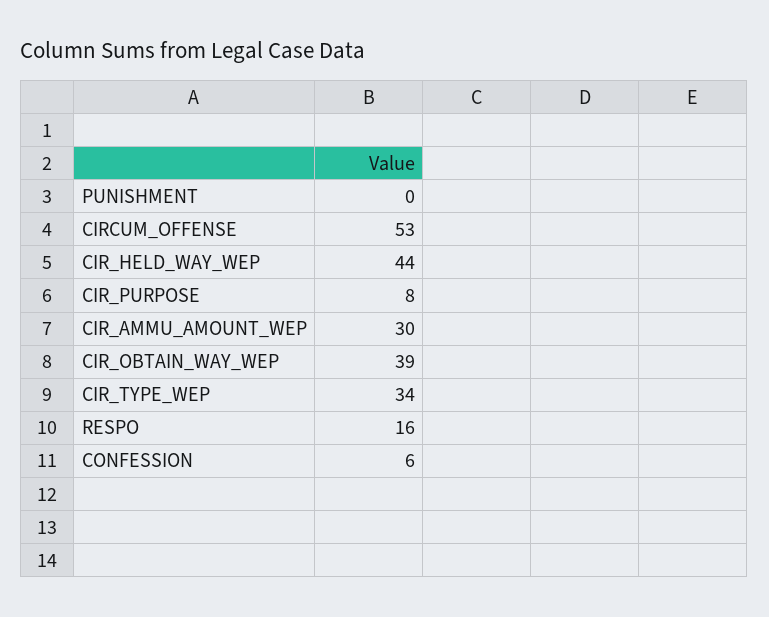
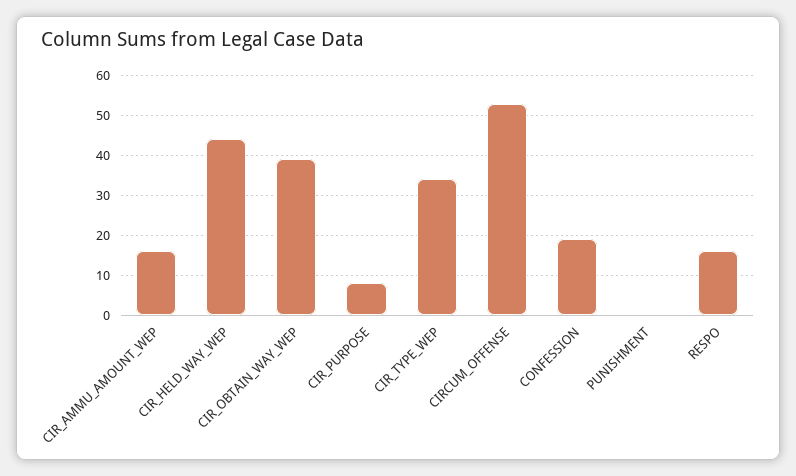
  {
    "PUNISHMENT": 0,
    "CIRCUM_OFFENSE": 53,
    "CIR_HELD_WAY_WEP": 44,
    "CIR_PURPOSE": 8,
-   "CIR_AMMU_AMOUNT_WEP": 30,
+   "CIR_AMMU_AMOUNT_WEP": 15,
    "CIR_OBTAIN_WAY_WEP": 39,
    "CIR_TYPE_WEP": 34,
    "RESPO": 16,
-   "CONFESSION": 6
+   "CONFESSION": 20
  }

